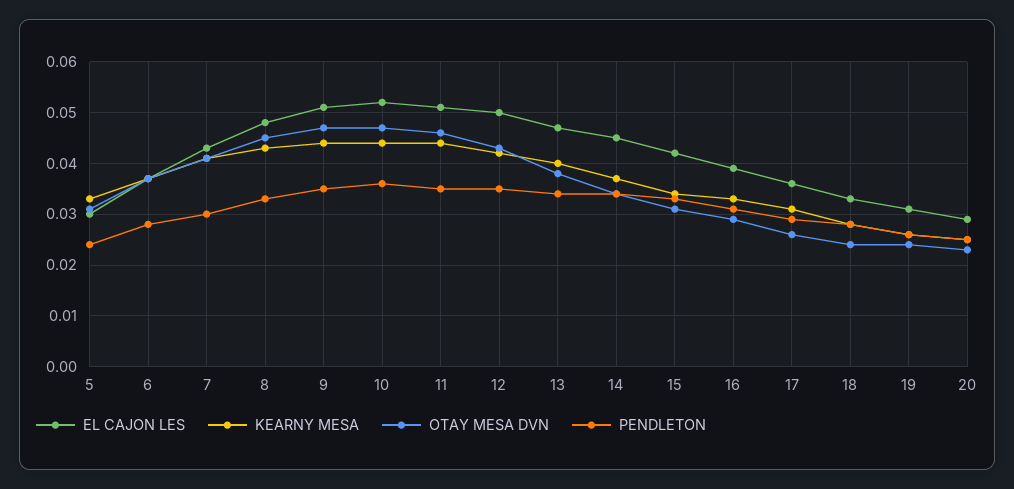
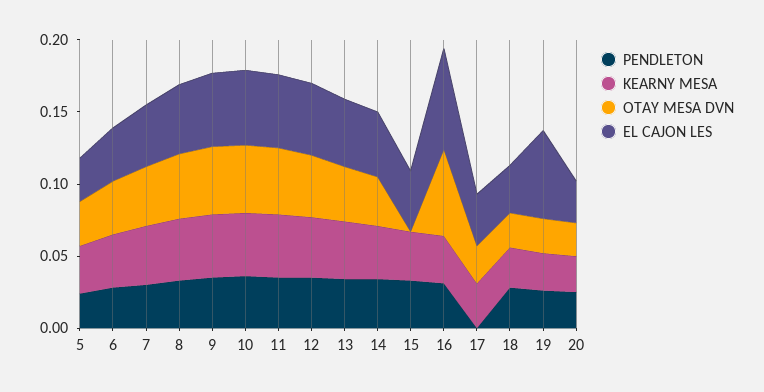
  {
    "EL CAJON LES": {
      "5": 0.03,
      "6": 0.035,
      "7": 0.045,
      "8": 0.05,
      "9": 0.05,
      "10": 0.05,
      "11": 0.05,
      "12": 0.05,
      "13": 0.045,
      "14": 0.045,
      "15": 0.04,
-     "16": 0.04,
+     "16": 0.07,
      "17": 0.035,
      "18": 0.035,
-     "19": 0.03,
+     "19": 0.06,
      "20": 0.03
    },
    "KEARNY MESA": {
      "5": 0.035,
      "6": 0.035,
      "7": 0.04,
      "8": 0.045,
      "9": 0.045,
      "10": 0.045,
      "11": 0.045,
      "12": 0.04,
      "13": 0.04,
      "14": 0.035,
      "15": 0.035,
      "16": 0.035,
      "17": 0.03,
      "18": 0.03,
      "19": 0.025,
      "20": 0.025
    },
    "OTAY MESA DVN": {
      "5": 0.03,
      "6": 0.035,
      "7": 0.04,
      "8": 0.045,
      "9": 0.045,
      "10": 0.045,
      "11": 0.045,
      "12": 0.045,
      "13": 0.04,
      "14": 0.035,
-     "15": 0.03,
+     "15": 0,
-     "16": 0.03,
+     "16": 0.06,
      "17": 0.025,
      "18": 0.025,
      "19": 0.025,
      "20": 0.025
    },
    "PENDLETON": {
      "5": 0.025,
      "6": 0.03,
      "7": 0.03,
      "8": 0.035,
      "9": 0.035,
      "10": 0.035,
      "11": 0.035,
      "12": 0.035,
      "13": 0.035,
      "14": 0.035,
      "15": 0.035,
      "16": 0.03,
-     "17": 0.03,
+     "17": 0,
      "18": 0.03,
      "19": 0.025,
      "20": 0.025
    }
  }

